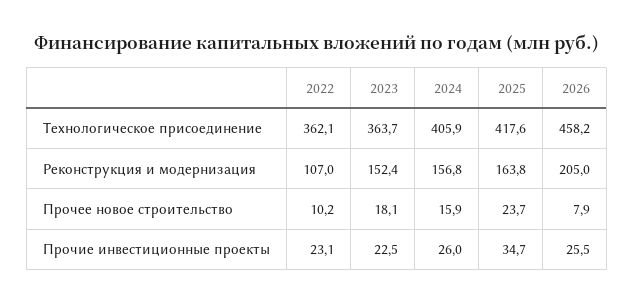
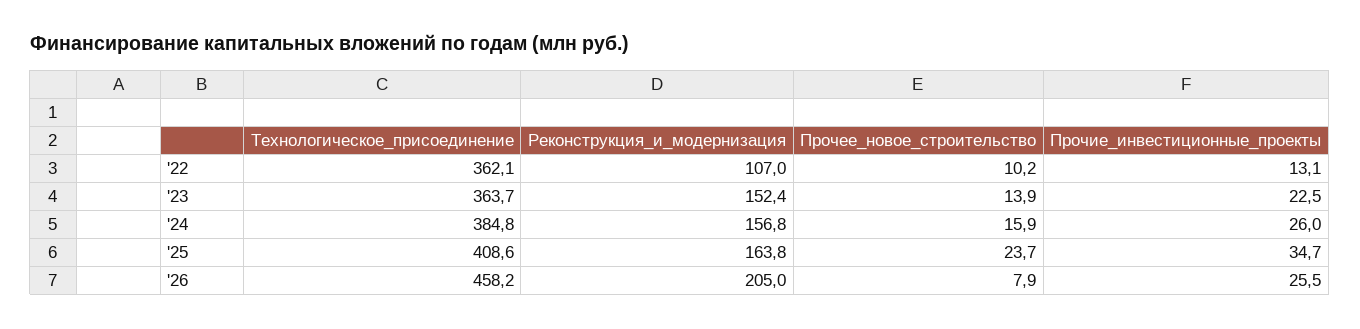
  {
    "2022": {
      "Технологическое присоединение": 362.1,
      "Реконструкция и модернизация": 107,
      "Прочее новое строительство": 10.2,
-     "Прочие инвестиционные проекты": 23.1
+     "Прочие инвестиционные проекты": 13.1
    },
    "2023": {
      "Технологическое присоединение": 363.7,
      "Реконструкция и модернизация": 152.4,
-     "Прочее новое строительство": 18.1,
+     "Прочее новое строительство": 13.9,
      "Прочие инвестиционные проекты": 22.5
    },
    "2024": {
-     "Технологическое присоединение": 405.9,
+     "Технологическое присоединение": 384.8,
      "Реконструкция и модернизация": 156.8,
      "Прочее новое строительство": 15.9,
      "Прочие инвестиционные проекты": 26
    },
    "2025": {
-     "Технологическое присоединение": 417.6,
+     "Технологическое присоединение": 408.6,
      "Реконструкция и модернизация": 163.8,
      "Прочее новое строительство": 23.7,
      "Прочие инвестиционные проекты": 34.7
    },
    "2026": {
      "Технологическое присоединение": 458.2,
      "Реконструкция и модернизация": 205,
      "Прочее новое строительство": 7.9,
      "Прочие инвестиционные проекты": 25.5
    }
  }

